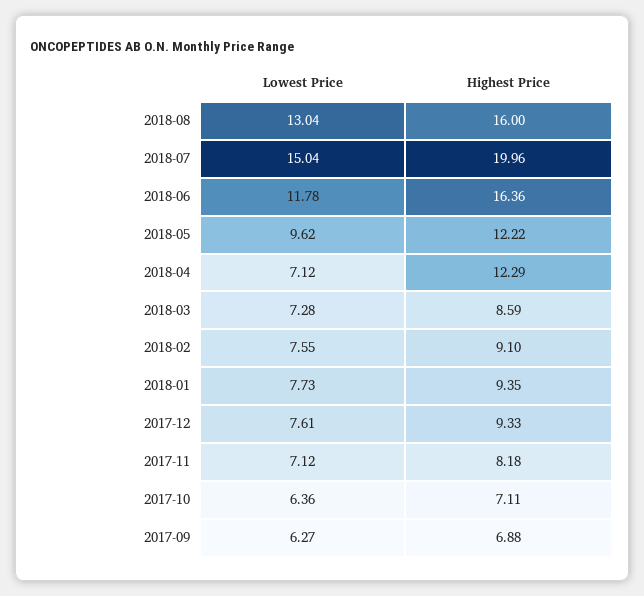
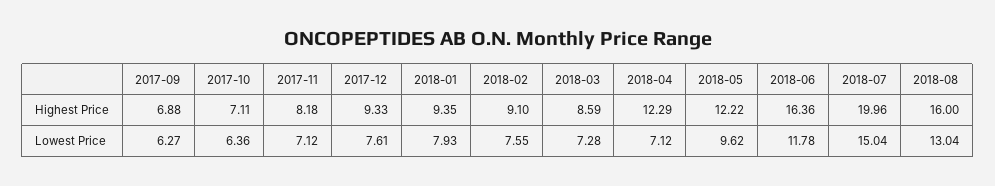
  {
    "Lowest Price": {
      "2018-08": 13.04,
      "2018-07": 15.04,
      "2018-06": 11.78,
      "2018-05": 9.62,
      "2018-04": 7.12,
      "2018-03": 7.28,
      "2018-02": 7.55,
-     "2018-01": 7.73,
+     "2018-01": 7.93,
      "2017-12": 7.61,
      "2017-11": 7.12,
      "2017-10": 6.36,
      "2017-09": 6.27
    },
    "Highest Price": {
      "2018-08": 16,
      "2018-07": 19.96,
      "2018-06": 16.36,
      "2018-05": 12.22,
      "2018-04": 12.29,
      "2018-03": 8.59,
      "2018-02": 9.1,
      "2018-01": 9.35,
      "2017-12": 9.33,
      "2017-11": 8.18,
      "2017-10": 7.11,
      "2017-09": 6.88
    }
  }

